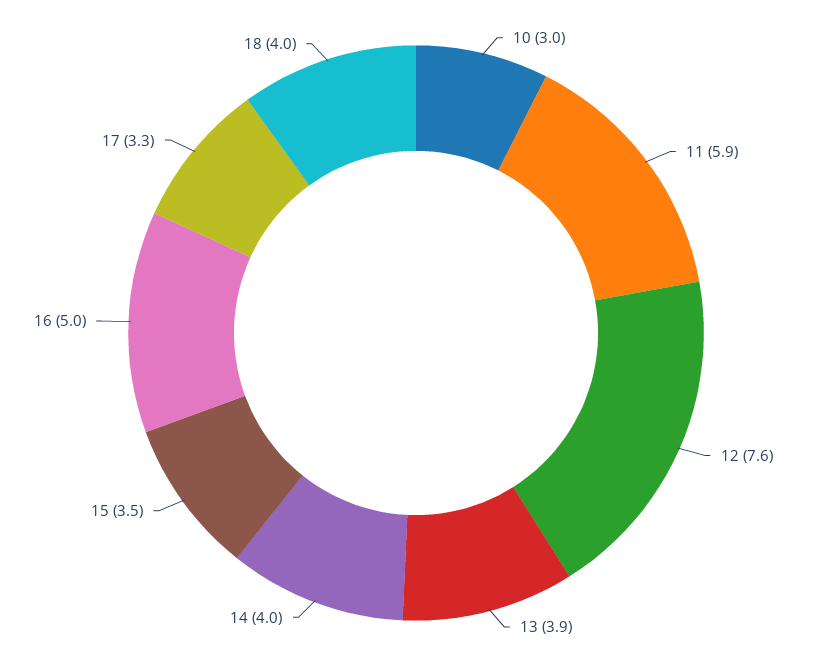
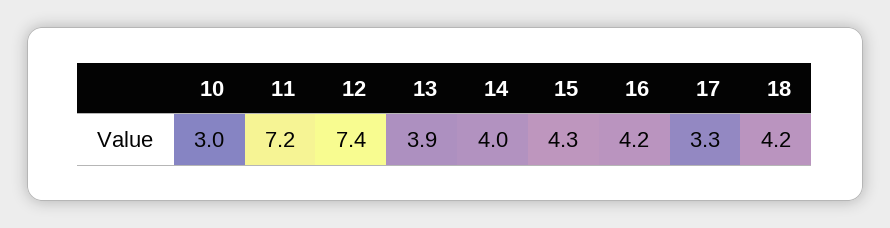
  {
    "10": 3,
-   "11": 5.9,
+   "11": 7.2,
-   "12": 7.6,
+   "12": 7.4,
    "13": 3.9,
    "14": 4,
-   "15": 3.5,
+   "15": 4.3,
-   "16": 5,
+   "16": 4.2,
    "17": 3.3,
-   "18": 4
+   "18": 4.2
  }

